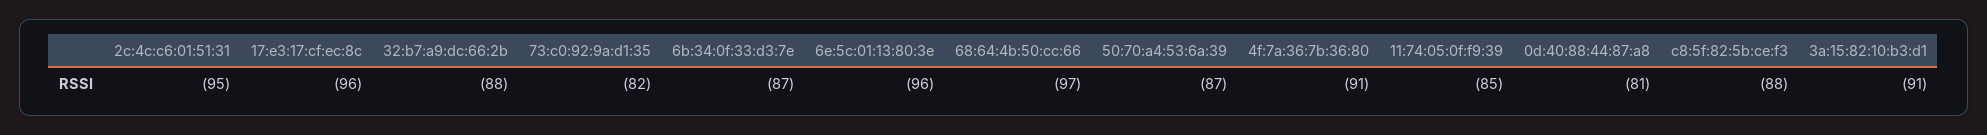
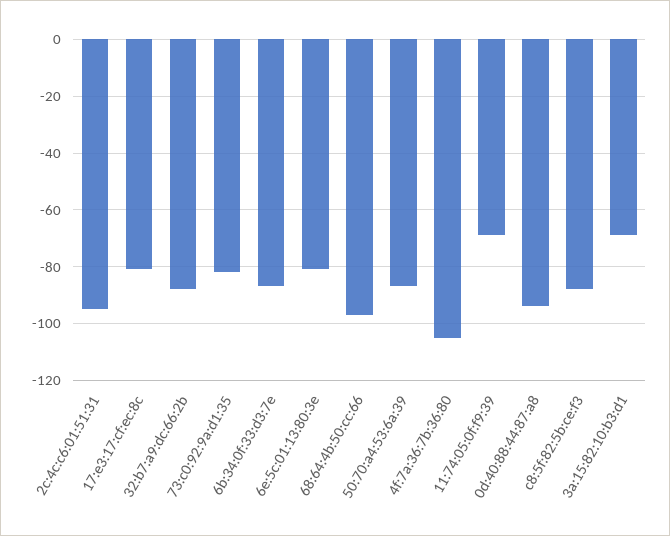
  {
    "2c:4c:c6:01:51:31": -95,
-   "17:e3:17:cf:ec:8c": -96,
+   "17:e3:17:cf:ec:8c": -80,
    "32:b7:a9:dc:66:2b": -88,
    "73:c0:92:9a:d1:35": -82,
    "6b:34:0f:33:d3:7e": -87,
-   "6e:5c:01:13:80:3e": -96,
+   "6e:5c:01:13:80:3e": -80,
    "68:64:4b:50:cc:66": -97,
    "50:70:a4:53:6a:39": -87,
-   "4f:7a:36:7b:36:80": -91,
+   "4f:7a:36:7b:36:80": -105,
-   "11:74:05:0f:f9:39": -85,
+   "11:74:05:0f:f9:39": -70,
-   "0d:40:88:44:87:a8": -81,
+   "0d:40:88:44:87:a8": -95,
    "c8:5f:82:5b:ce:f3": -88,
-   "3a:15:82:10:b3:d1": -91
+   "3a:15:82:10:b3:d1": -70
  }

